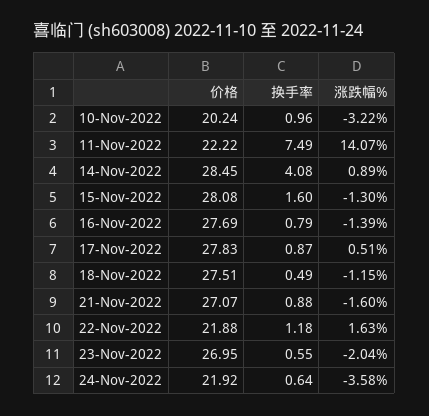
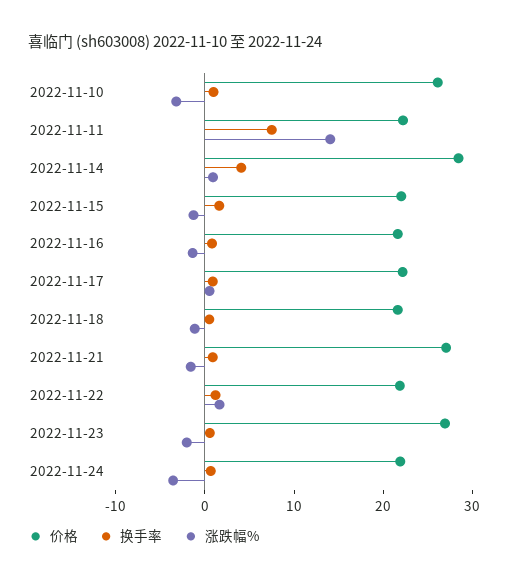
  {
    "价格": {
-     "10-Nov-2022": 20.24,
+     "10-Nov-2022": 26,
      "11-Nov-2022": 22.22,
      "14-Nov-2022": 28.45,
-     "15-Nov-2022": 28.08,
+     "15-Nov-2022": 22,
-     "16-Nov-2022": 27.69,
+     "16-Nov-2022": 22,
-     "17-Nov-2022": 27.83,
+     "17-Nov-2022": 22,
-     "18-Nov-2022": 27.51,
+     "18-Nov-2022": 22,
      "21-Nov-2022": 27.07,
      "22-Nov-2022": 21.88,
      "23-Nov-2022": 26.95,
      "24-Nov-2022": 21.92
    },
    "换手率": {
      "10-Nov-2022": 0.96,
      "11-Nov-2022": 7.49,
      "14-Nov-2022": 4.08,
      "15-Nov-2022": 1.6,
      "16-Nov-2022": 0.79,
      "17-Nov-2022": 0.87,
      "18-Nov-2022": 0.49,
      "21-Nov-2022": 0.88,
      "22-Nov-2022": 1.18,
      "23-Nov-2022": 0.55,
      "24-Nov-2022": 0.64
    },
    "涨跌幅%": {
      "10-Nov-2022": -3.22,
      "11-Nov-2022": 14.07,
      "14-Nov-2022": 0.89,
      "15-Nov-2022": -1.3,
      "16-Nov-2022": -1.39,
      "17-Nov-2022": 0.51,
      "18-Nov-2022": -1.15,
      "21-Nov-2022": -1.6,
      "22-Nov-2022": 1.63,
      "23-Nov-2022": -2.04,
      "24-Nov-2022": -3.58
    }
  }

